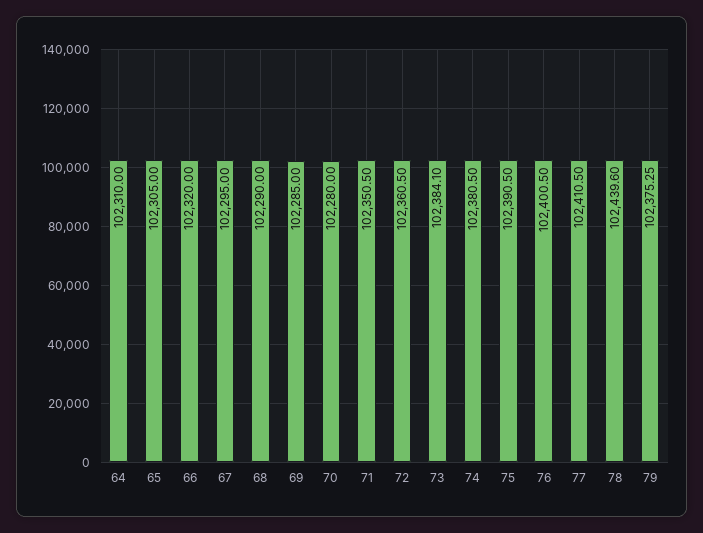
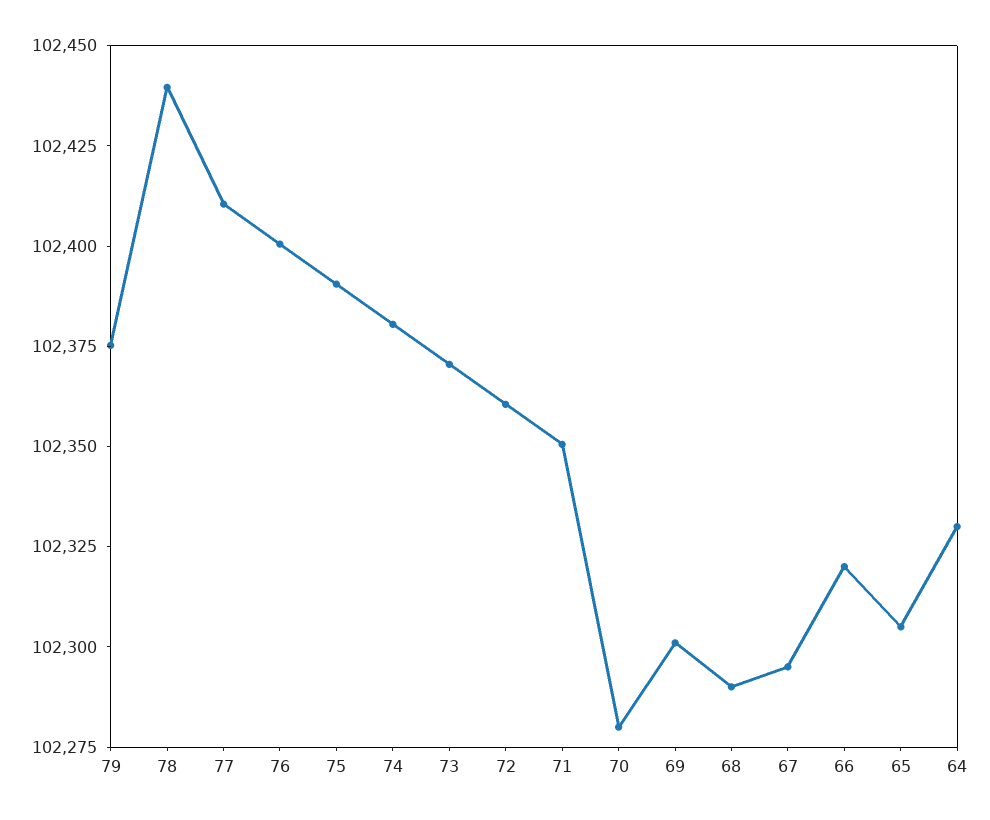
  {
-   "64": 102310,
+   "64": 102330,
    "65": 102305,
    "66": 102320,
    "67": 102295,
    "68": 102290,
-   "69": 102285,
+   "69": 102300,
    "70": 102280,
    "71": 102350.5,
    "72": 102360.5,
-   "73": 102384.1,
+   "73": 102370,
    "74": 102380.5,
    "75": 102390.5,
    "76": 102400.5,
    "77": 102410.5,
    "78": 102439.6,
    "79": 102375.25
  }

